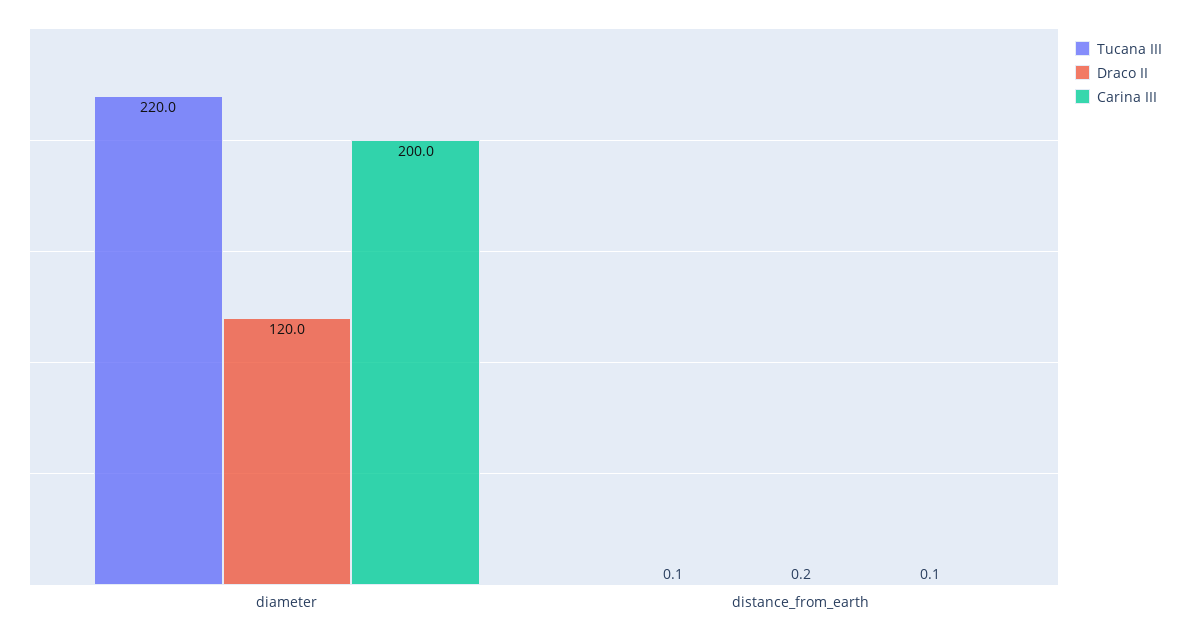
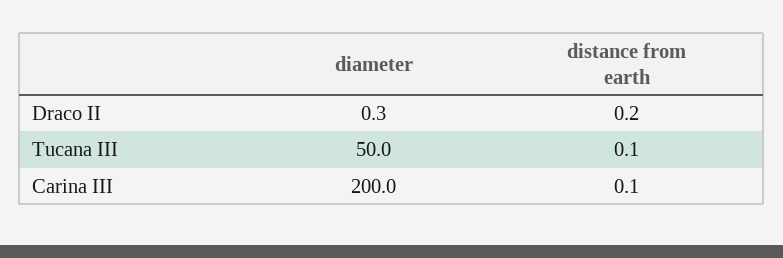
  {
    "Tucana III": {
-     "diameter": 220,
+     "diameter": 50,
      "distance_from_earth": 0.1
    },
    "Draco II": {
-     "diameter": 120,
+     "diameter": 0.3,
      "distance_from_earth": 0.2
    },
    "Carina III": {
      "diameter": 200,
      "distance_from_earth": 0.1
    }
  }

